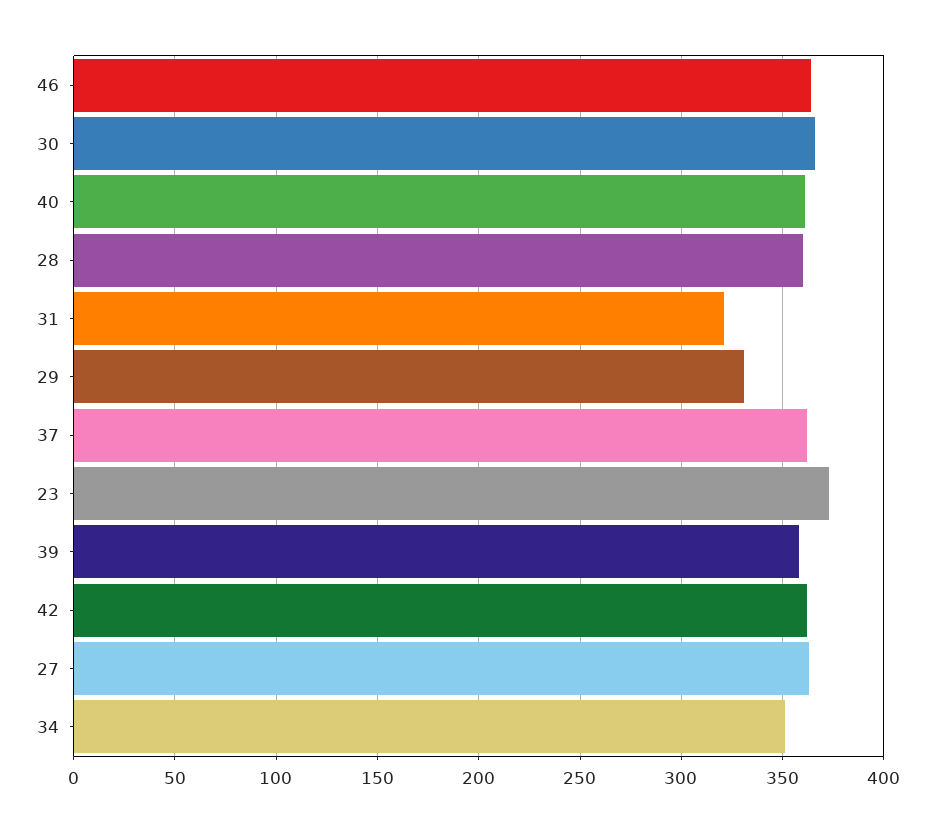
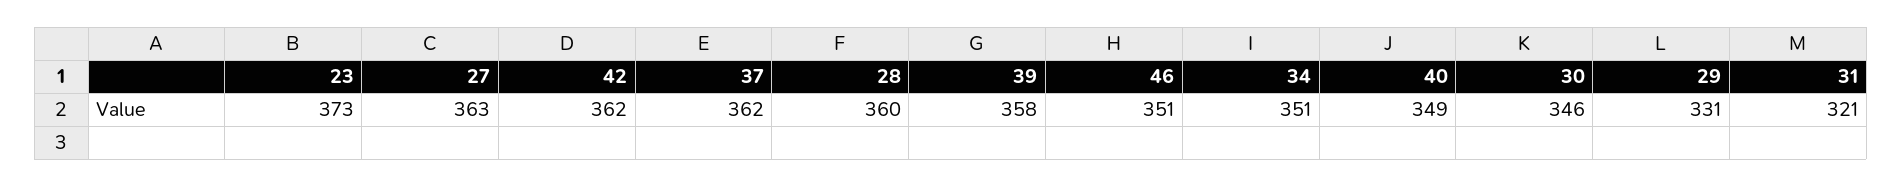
  {
-   "46": 365,
+   "46": 351,
-   "30": 365,
+   "30": 346,
-   "40": 360,
+   "40": 349,
    "28": 360,
    "31": 321,
    "29": 331,
    "37": 362,
    "23": 373,
    "39": 358,
    "42": 362,
    "27": 363,
    "34": 351
  }

